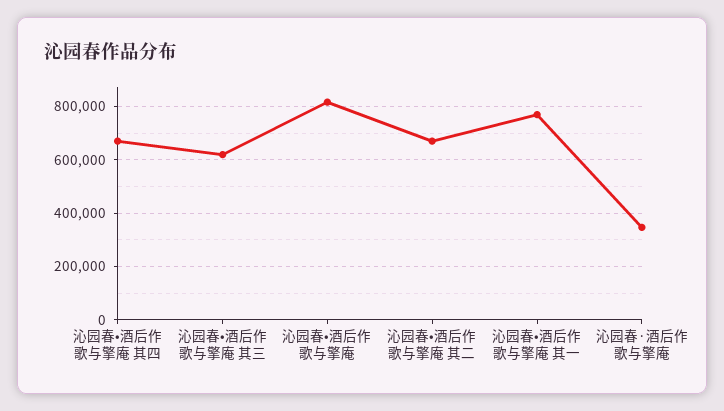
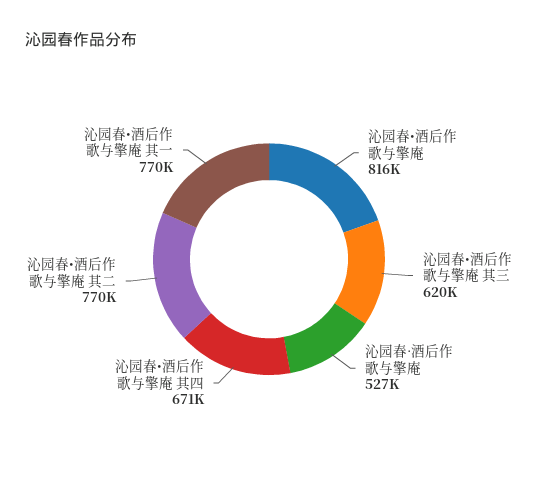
  {
    "沁园春•酒后作歌与擎庵 其四": 671000,
    "沁园春•酒后作歌与擎庵 其三": 620000,
    "沁园春•酒后作歌与擎庵": 816000,
-   "沁园春•酒后作歌与擎庵 其二": 675000,
+   "沁园春•酒后作歌与擎庵 其二": 770000,
    "沁园春•酒后作歌与擎庵 其一": 770000,
-   "沁园春·酒后作歌与擎庵": 350000
+   "沁园春·酒后作歌与擎庵": 527000
  }

